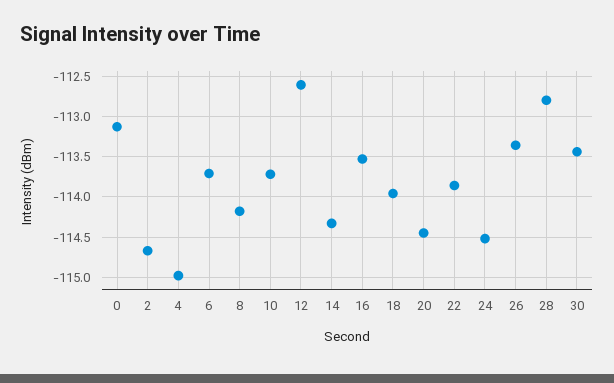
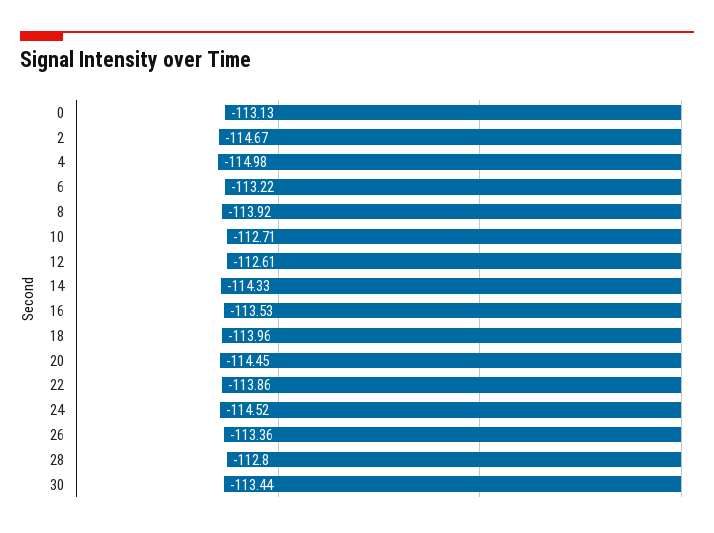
  {
    "0": -113.13,
    "2": -114.67,
    "4": -114.98,
-   "6": -113.7,
+   "6": -113.22,
-   "8": -114.2,
+   "8": -113.92,
-   "10": -113.7,
+   "10": -112.71,
    "12": -112.61,
    "14": -114.33,
    "16": -113.53,
    "18": -113.96,
    "20": -114.45,
    "22": -113.86,
    "24": -114.52,
    "26": -113.36,
    "28": -112.8,
    "30": -113.44
  }

